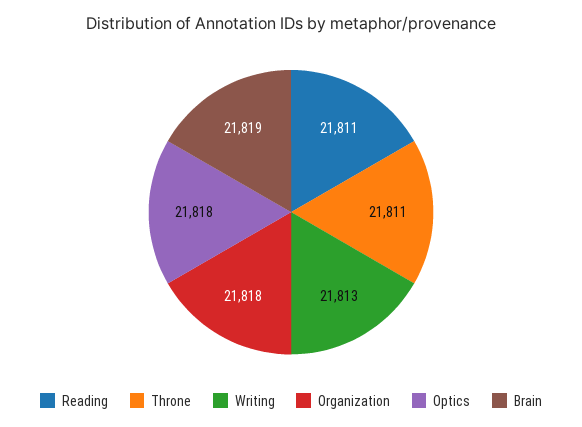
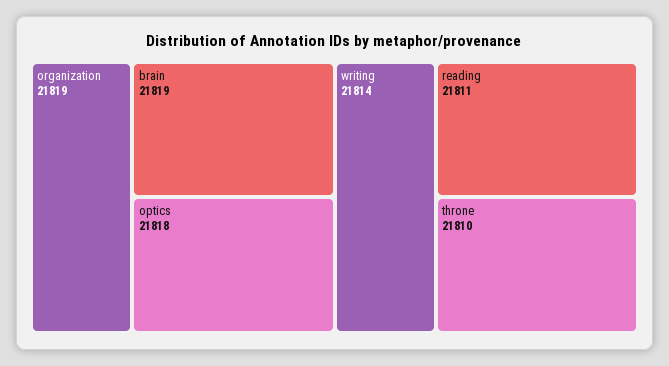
  {
    "Reading": 21811,
-   "Throne": 21811,
+   "Throne": 21810,
-   "Writing": 21813,
+   "Writing": 21814,
-   "Organization": 21818,
+   "Organization": 21819,
    "Optics": 21818,
    "Brain": 21819
  }

